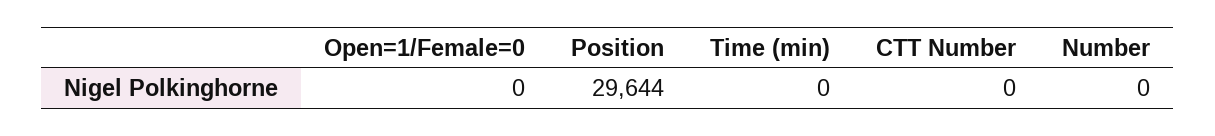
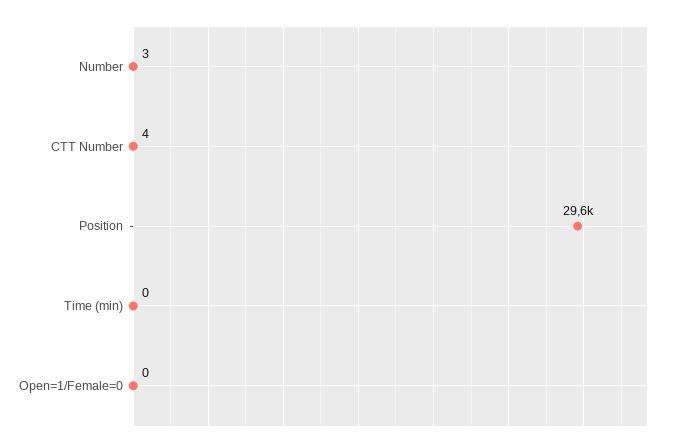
  {
    "Open=1/Female=0": 0,
    "Position": 29644,
    "Time (min)": 0,
-   "CTT Number": 0,
+   "CTT Number": 4,
-   "Number": 0
+   "Number": 3
  }

